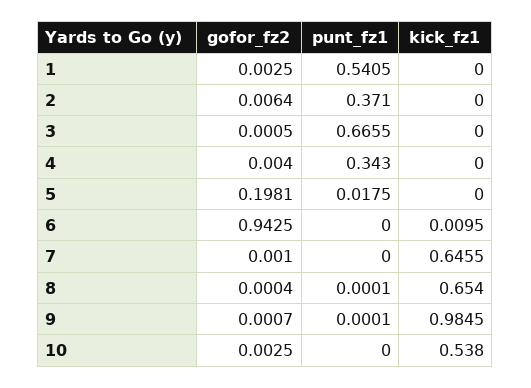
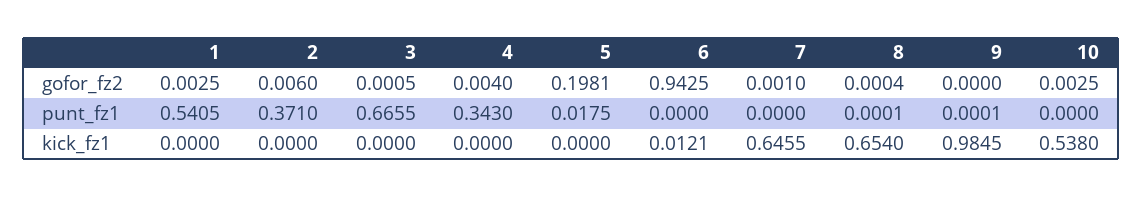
  {
    "gofor_fz2": {
      "1": 0.0025,
-     "2": 0.0064,
+     "2": 0.006,
      "3": 0.0005,
      "4": 0.004,
      "5": 0.1981,
      "6": 0.9425,
      "7": 0.001,
      "8": 0.0004,
-     "9": 0.0007,
+     "9": 0,
      "10": 0.0025
    },
    "punt_fz1": {
      "1": 0.5405,
      "2": 0.371,
      "3": 0.6655,
      "4": 0.343,
      "5": 0.0175,
      "6": 0,
      "7": 0,
      "8": 0.0001,
      "9": 0.0001,
      "10": 0
    },
    "kick_fz1": {
      "1": 0,
      "2": 0,
      "3": 0,
      "4": 0,
      "5": 0,
-     "6": 0.0095,
+     "6": 0.0121,
      "7": 0.6455,
      "8": 0.654,
      "9": 0.9845,
      "10": 0.538
    }
  }

